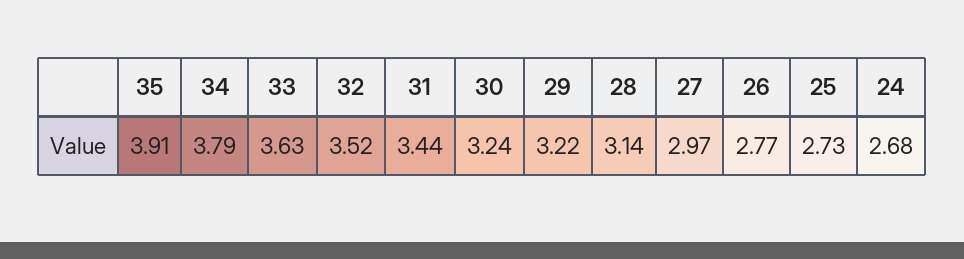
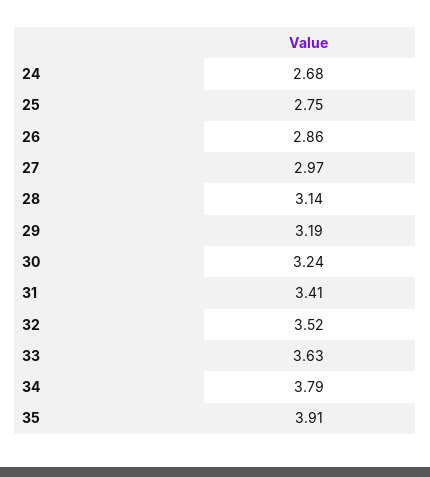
  {
    "35": 3.91,
    "34": 3.79,
    "33": 3.63,
    "32": 3.52,
-   "31": 3.44,
+   "31": 3.41,
    "30": 3.24,
-   "29": 3.22,
+   "29": 3.19,
    "28": 3.14,
    "27": 2.97,
-   "26": 2.77,
+   "26": 2.86,
-   "25": 2.73,
+   "25": 2.75,
    "24": 2.68
  }

